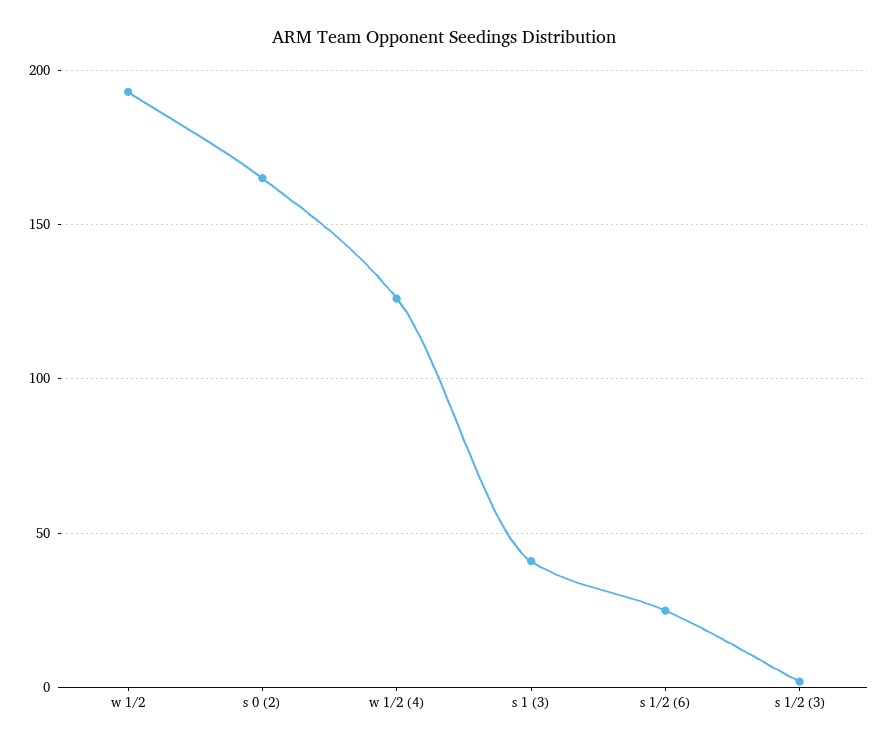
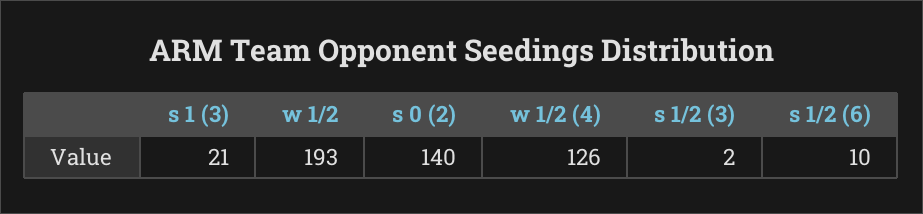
  {
    "w 1/2": 193,
-   "s 0 (2)": 165,
+   "s 0 (2)": 140,
    "w 1/2 (4)": 126,
-   "s 1 (3)": 40,
+   "s 1 (3)": 21,
-   "s 1/2 (6)": 25,
+   "s 1/2 (6)": 10,
    "s 1/2 (3)": 2
  }

